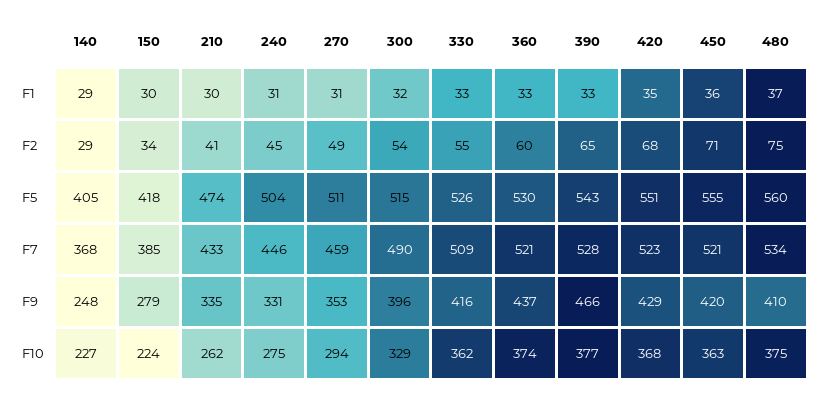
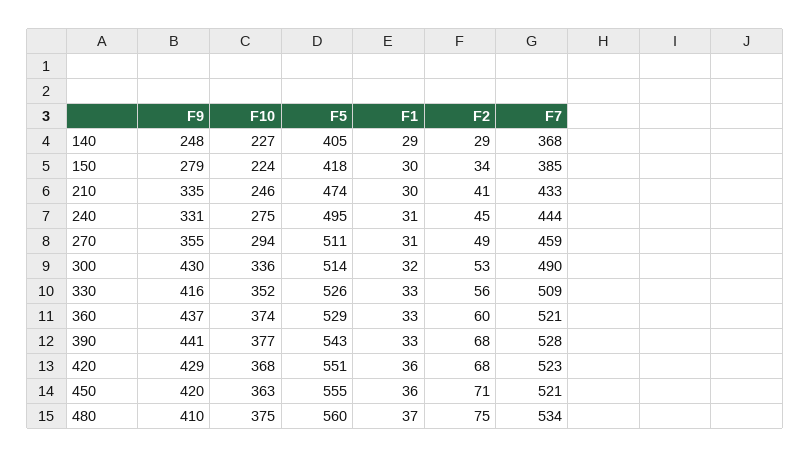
  {
    "140": {
      "F1": 29,
      "F2": 29,
      "F5": 405,
      "F7": 368,
      "F9": 248,
      "F10": 227
    },
    "150": {
      "F1": 30,
      "F2": 34,
      "F5": 418,
      "F7": 385,
      "F9": 279,
      "F10": 224
    },
    "210": {
      "F1": 30,
      "F2": 41,
      "F5": 474,
      "F7": 433,
      "F9": 335,
-     "F10": 262
+     "F10": 246
    },
    "240": {
      "F1": 31,
      "F2": 45,
-     "F5": 504,
+     "F5": 495,
-     "F7": 446,
+     "F7": 444,
      "F9": 331,
      "F10": 275
    },
    "270": {
      "F1": 31,
      "F2": 49,
      "F5": 511,
      "F7": 459,
-     "F9": 353,
+     "F9": 355,
      "F10": 294
    },
    "300": {
      "F1": 32,
-     "F2": 54,
+     "F2": 53,
-     "F5": 515,
+     "F5": 514,
      "F7": 490,
-     "F9": 396,
+     "F9": 430,
-     "F10": 329
+     "F10": 336
    },
    "330": {
      "F1": 33,
-     "F2": 55,
+     "F2": 56,
      "F5": 526,
      "F7": 509,
      "F9": 416,
-     "F10": 362
+     "F10": 352
    },
    "360": {
      "F1": 33,
      "F2": 60,
-     "F5": 530,
+     "F5": 529,
      "F7": 521,
      "F9": 437,
      "F10": 374
    },
    "390": {
      "F1": 33,
-     "F2": 65,
+     "F2": 68,
      "F5": 543,
      "F7": 528,
-     "F9": 466,
+     "F9": 441,
      "F10": 377
    },
    "420": {
-     "F1": 35,
+     "F1": 36,
      "F2": 68,
      "F5": 551,
      "F7": 523,
      "F9": 429,
      "F10": 368
    },
    "450": {
      "F1": 36,
      "F2": 71,
      "F5": 555,
      "F7": 521,
      "F9": 420,
      "F10": 363
    },
    "480": {
      "F1": 37,
      "F2": 75,
      "F5": 560,
      "F7": 534,
      "F9": 410,
      "F10": 375
    }
  }

